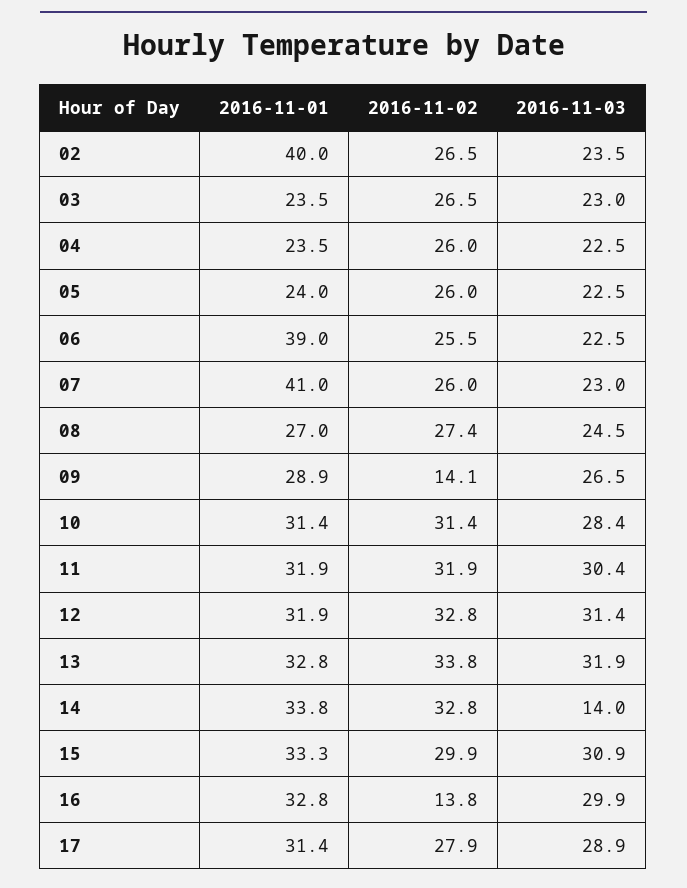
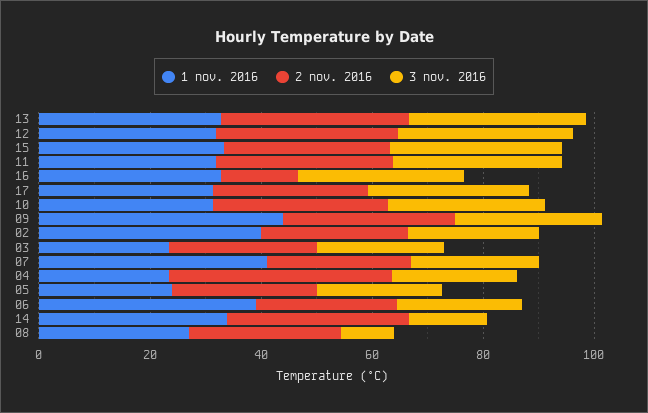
  {
    "2016-11-01": {
      "02": 40,
      "03": 23.5,
      "04": 23.5,
      "05": 24,
      "06": 39,
      "07": 41,
      "08": 27,
-     "09": 28.9,
+     "09": 45,
      "10": 31.4,
      "11": 31.9,
      "12": 31.9,
      "13": 32.8,
      "14": 33.8,
      "15": 33.3,
      "16": 32.8,
      "17": 31.4
    },
    "2016-11-02": {
      "02": 26.5,
      "03": 26.5,
-     "04": 26,
+     "04": 40,
      "05": 26,
      "06": 25.5,
      "07": 26,
      "08": 27.4,
-     "09": 14.1,
+     "09": 30,
      "10": 31.4,
      "11": 31.9,
      "12": 32.8,
      "13": 33.8,
      "14": 32.8,
      "15": 29.9,
      "16": 13.8,
      "17": 27.9
    },
    "2016-11-03": {
      "02": 23.5,
      "03": 23,
      "04": 22.5,
      "05": 22.5,
      "06": 22.5,
      "07": 23,
-     "08": 24.5,
+     "08": 10,
      "09": 26.5,
      "10": 28.4,
      "11": 30.4,
      "12": 31.4,
      "13": 31.9,
      "14": 14,
      "15": 30.9,
      "16": 29.9,
      "17": 28.9
    }
  }

